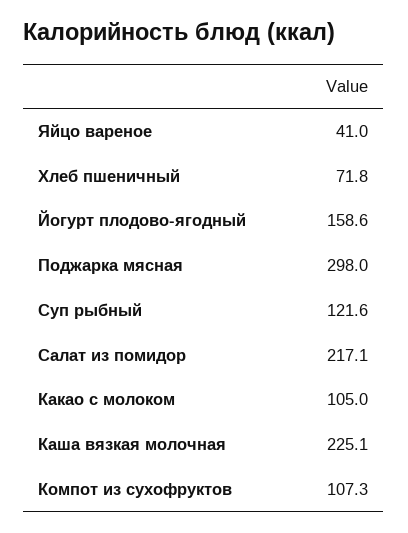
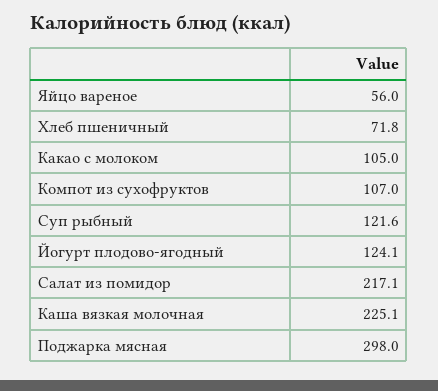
  {
-   "Яйцо вареное": 41,
+   "Яйцо вареное": 56,
    "Хлеб пшеничный": 71.8,
-   "Йогурт плодово-ягодный": 158.6,
+   "Йогурт плодово-ягодный": 124.1,
    "Поджарка мясная": 298,
    "Суп рыбный": 121.6,
    "Салат из помидор": 217.1,
    "Какао с молоком": 105,
    "Каша вязкая молочная": 225.1,
-   "Компот из сухофруктов": 107.3
+   "Компот из сухофруктов": 107
  }

